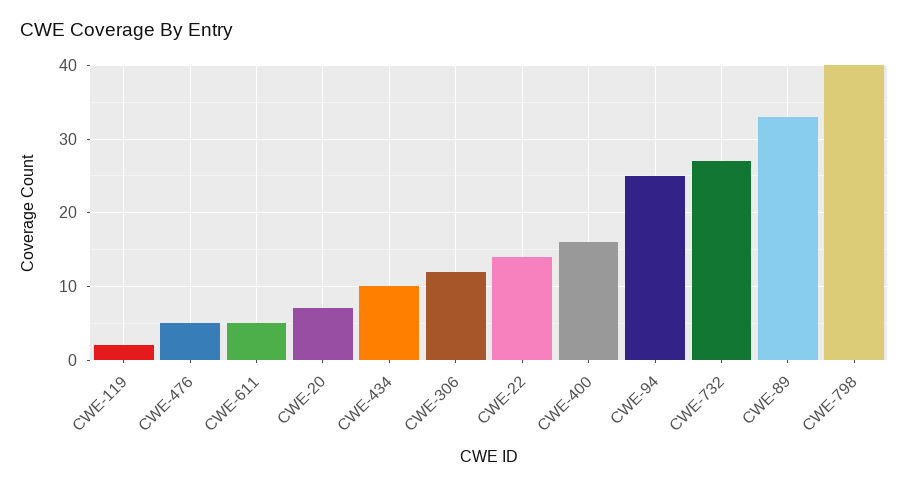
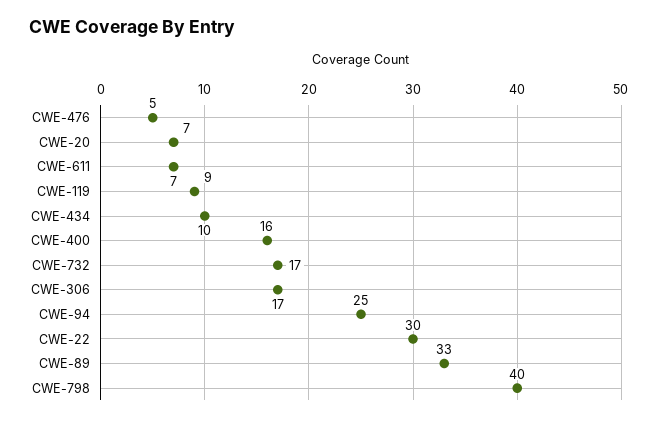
  {
-   "CWE-119": 2,
+   "CWE-119": 9,
    "CWE-476": 5,
-   "CWE-611": 5,
+   "CWE-611": 7,
    "CWE-20": 7,
    "CWE-434": 10,
-   "CWE-306": 12,
+   "CWE-306": 17,
-   "CWE-22": 14,
+   "CWE-22": 30,
    "CWE-400": 16,
    "CWE-94": 25,
-   "CWE-732": 27,
+   "CWE-732": 17,
    "CWE-89": 33,
    "CWE-798": 40
  }

